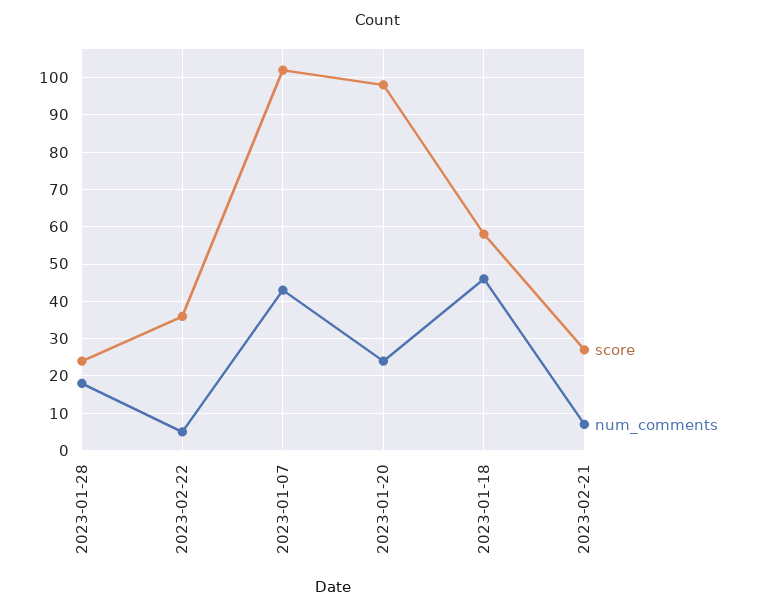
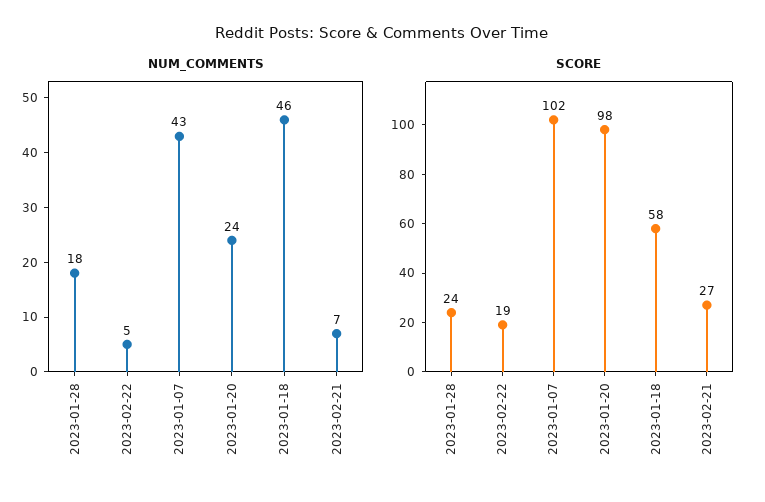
  {
    "score": {
      "2023-01-28": 24,
-     "2023-02-22": 35,
+     "2023-02-22": 19,
      "2023-01-07": 102,
      "2023-01-20": 98,
      "2023-01-18": 58,
      "2023-02-21": 27
    },
    "num_comments": {
      "2023-01-28": 18,
      "2023-02-22": 5,
      "2023-01-07": 43,
      "2023-01-20": 24,
      "2023-01-18": 46,
      "2023-02-21": 7
    }
  }

